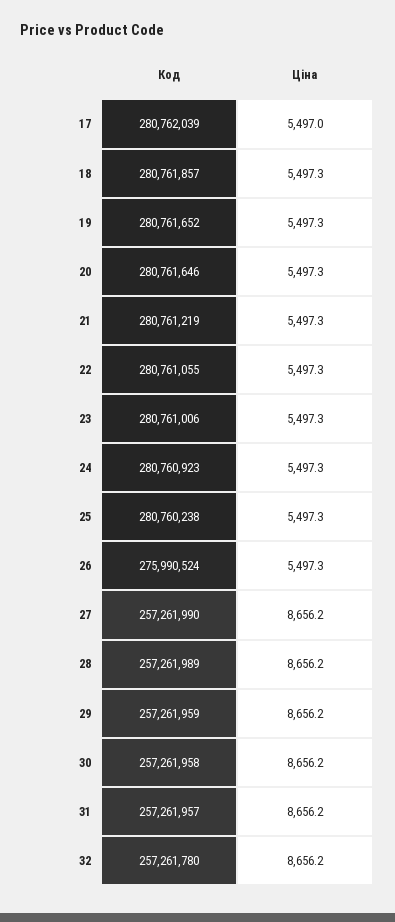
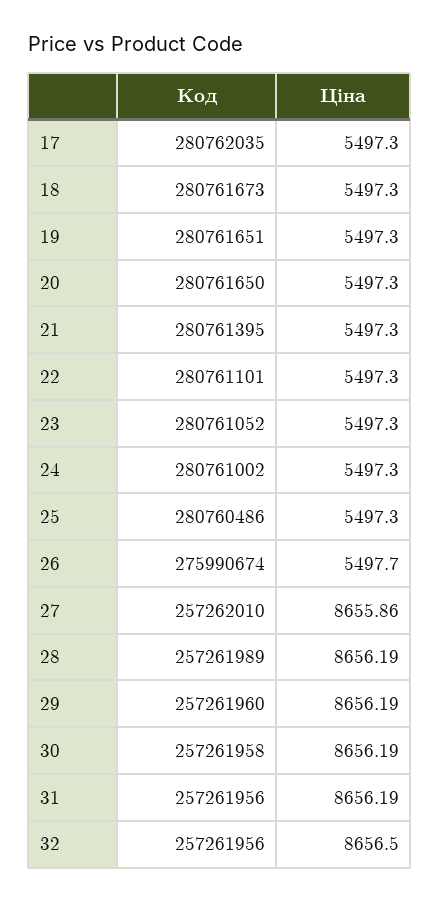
  {
    "Код": {
-     "17": 280762039,
+     "17": 280762035,
-     "18": 280761857,
+     "18": 280761673,
-     "19": 280761652,
+     "19": 280761651,
-     "20": 280761646,
+     "20": 280761650,
-     "21": 280761219,
+     "21": 280761395,
-     "22": 280761055,
+     "22": 280761101,
-     "23": 280761006,
+     "23": 280761052,
-     "24": 280760923,
+     "24": 280761002,
-     "25": 280760238,
+     "25": 280760486,
-     "26": 275990524,
+     "26": 275990674,
-     "27": 257261990,
+     "27": 257262010,
      "28": 257261989,
-     "29": 257261959,
+     "29": 257261960,
      "30": 257261958,
-     "31": 257261957,
+     "31": 257261956,
-     "32": 257261780
+     "32": 257261956
    },
    "Ціна": {
-     "17": 5497,
+     "17": 5497.3,
      "18": 5497.3,
      "19": 5497.3,
      "20": 5497.3,
      "21": 5497.3,
      "22": 5497.3,
      "23": 5497.3,
      "24": 5497.3,
      "25": 5497.3,
-     "26": 5497.3,
+     "26": 5497.7,
-     "27": 8656.2,
+     "27": 8655.86,
      "28": 8656.19,
      "29": 8656.19,
      "30": 8656.19,
      "31": 8656.19,
-     "32": 8656.2
+     "32": 8656.5
    }
  }

